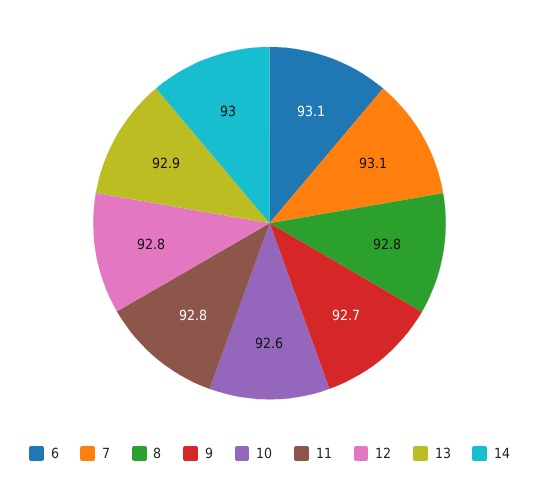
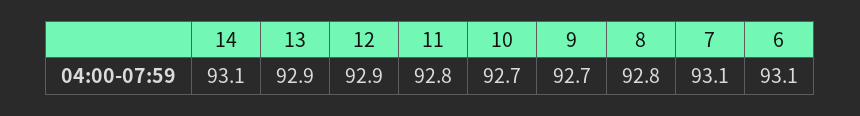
  {
    "6": 93.1,
    "7": 93.1,
    "8": 92.8,
    "9": 92.7,
-   "10": 92.6,
+   "10": 92.7,
    "11": 92.8,
-   "12": 92.8,
+   "12": 92.9,
    "13": 92.9,
-   "14": 93
+   "14": 93.1
  }

